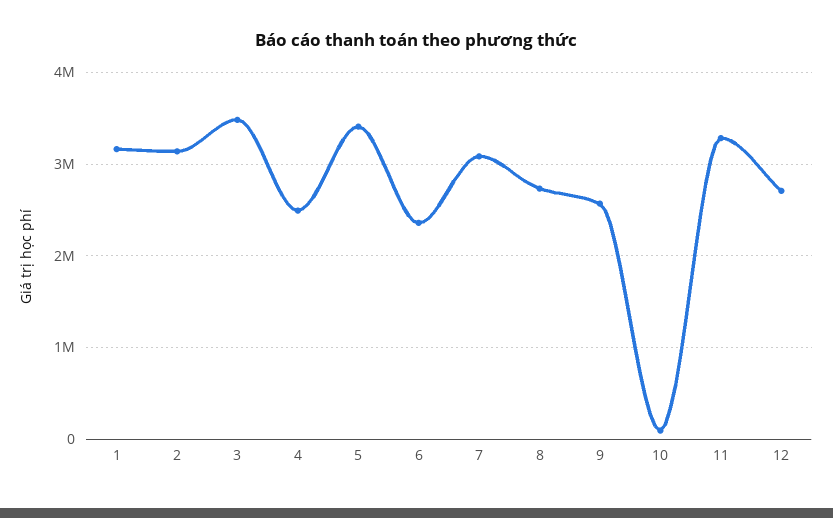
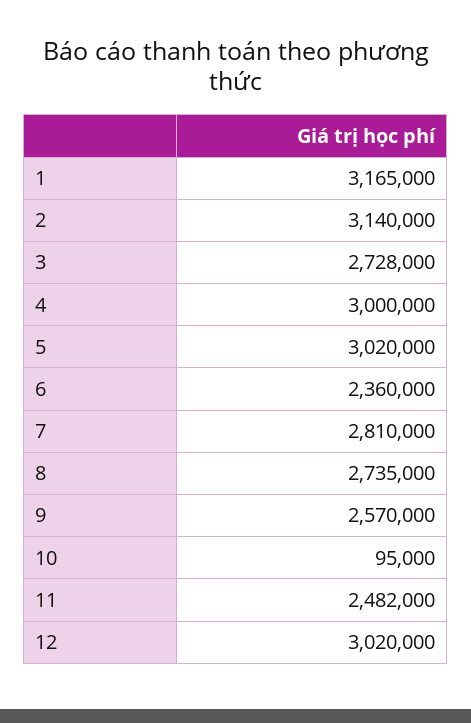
  {
    "1": 3165000,
    "2": 3140000,
-   "3": 3500000,
+   "3": 2728000,
-   "4": 2500000,
+   "4": 3000000,
-   "5": 3400000,
+   "5": 3020000,
    "6": 2360000,
-   "7": 3100000,
+   "7": 2810000,
    "8": 2735000,
    "9": 2570000,
    "10": 95000,
-   "11": 3300000,
+   "11": 2482000,
-   "12": 2700000
+   "12": 3020000
  }

